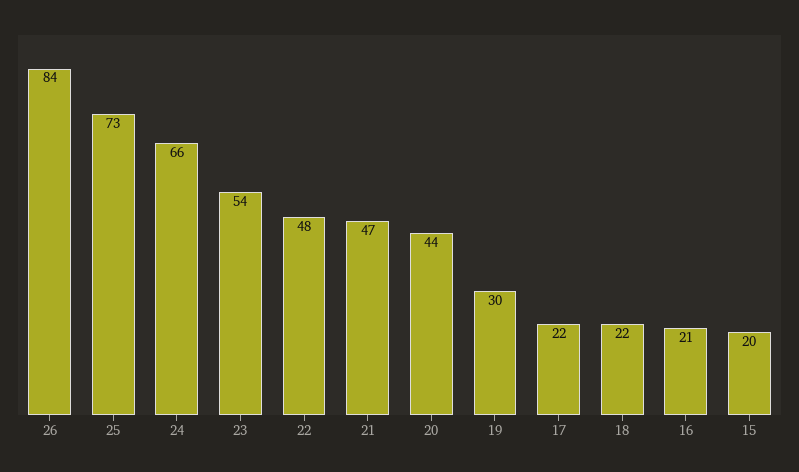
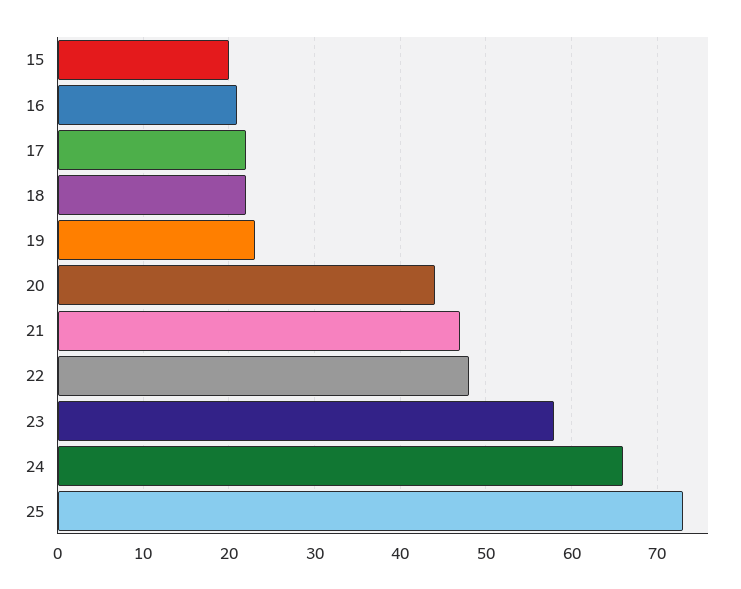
  {
-   "26": 84,
    "25": 73,
    "24": 66,
-   "23": 54,
+   "23": 58,
    "22": 48,
    "21": 47,
    "20": 44,
-   "19": 30,
+   "19": 23,
    "17": 22,
    "18": 22,
    "16": 21,
    "15": 20
  }

